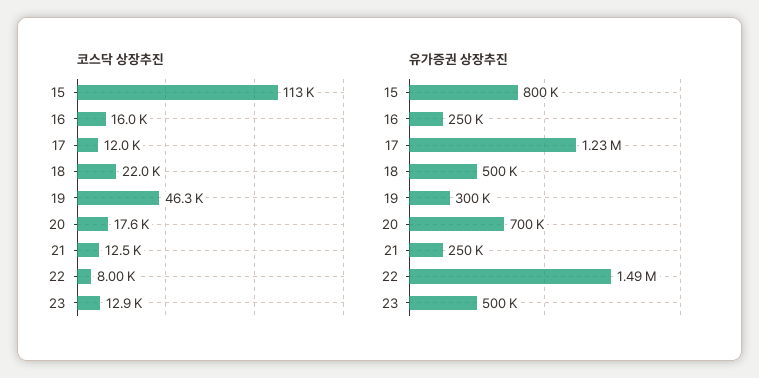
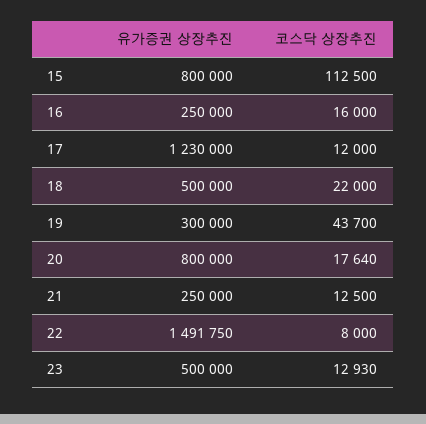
  {
    "코스닥 상장추진": {
      "15": 112500,
      "16": 16000,
      "17": 12000,
      "18": 22000,
-     "19": 46300,
+     "19": 43700,
      "20": 17640,
      "21": 12500,
      "22": 8000,
      "23": 12930
    },
    "유가증권 상장추진": {
      "15": 800000,
      "16": 250000,
      "17": 1230000,
      "18": 500000,
      "19": 300000,
-     "20": 700000,
+     "20": 800000,
      "21": 250000,
      "22": 1491750,
      "23": 500000
    }
  }

